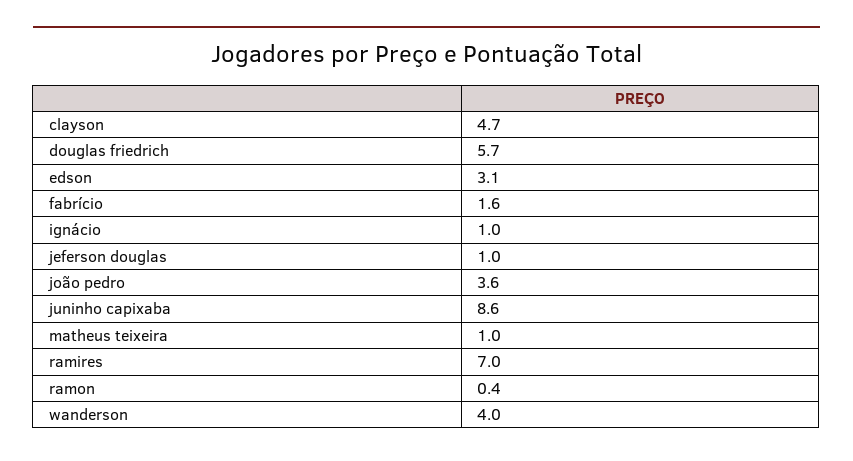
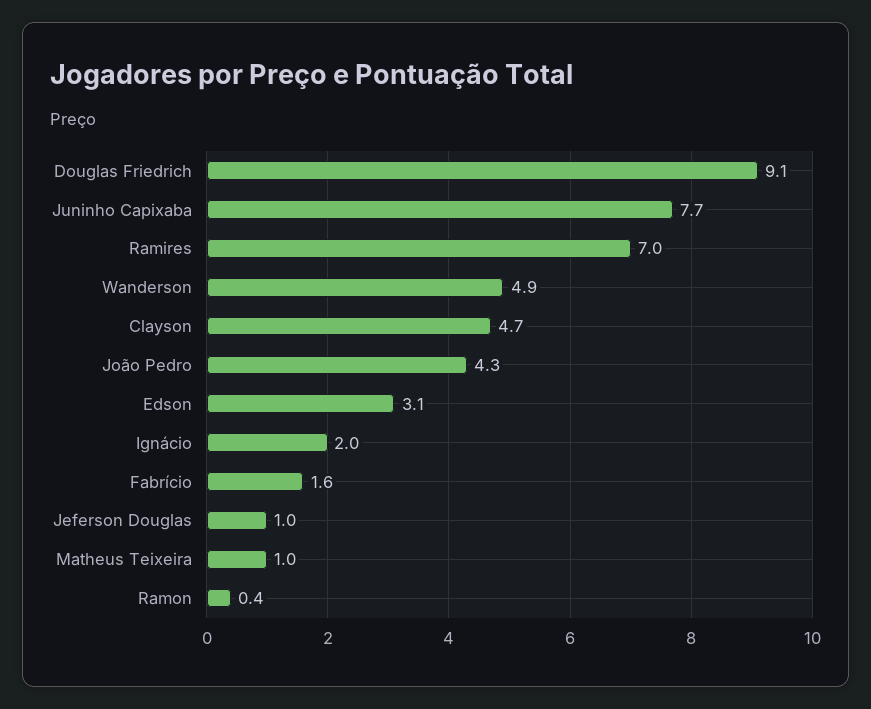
  {
    "clayson": 4.7,
-   "douglas friedrich": 5.7,
+   "douglas friedrich": 9.1,
    "edson": 3.1,
    "fabrício": 1.6,
-   "ignácio": 1,
+   "ignácio": 2,
    "jeferson douglas": 1,
-   "joão pedro": 3.6,
+   "joão pedro": 4.3,
-   "juninho capixaba": 8.6,
+   "juninho capixaba": 7.7,
    "matheus teixeira": 1,
    "ramires": 7,
    "ramon": 0.4,
-   "wanderson": 4
+   "wanderson": 4.9
  }

